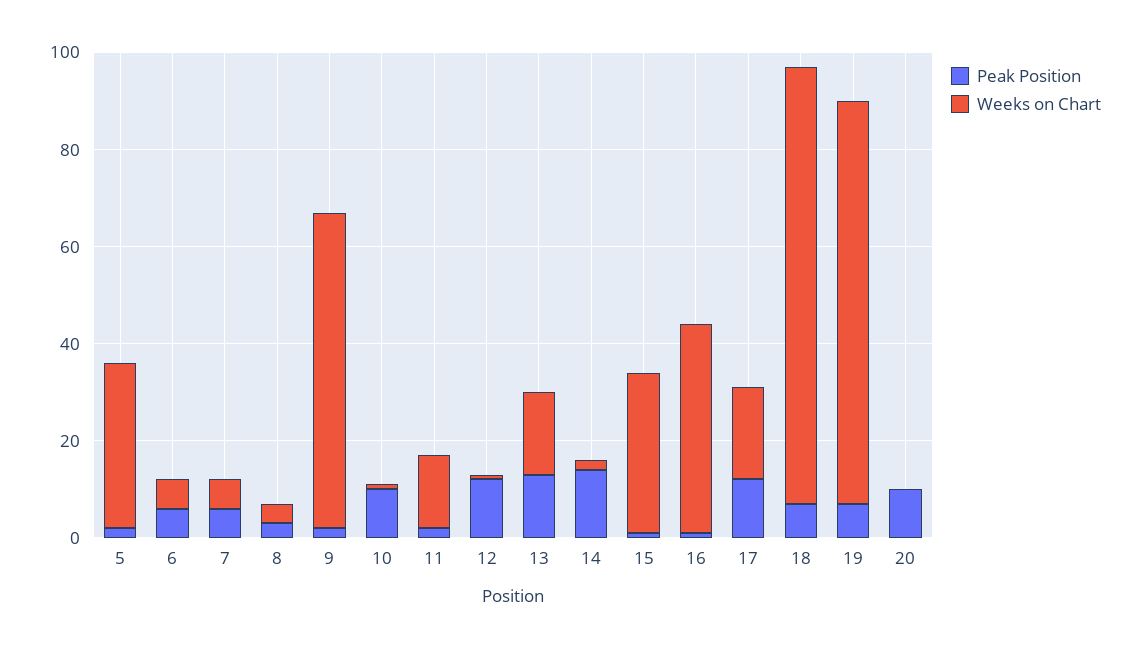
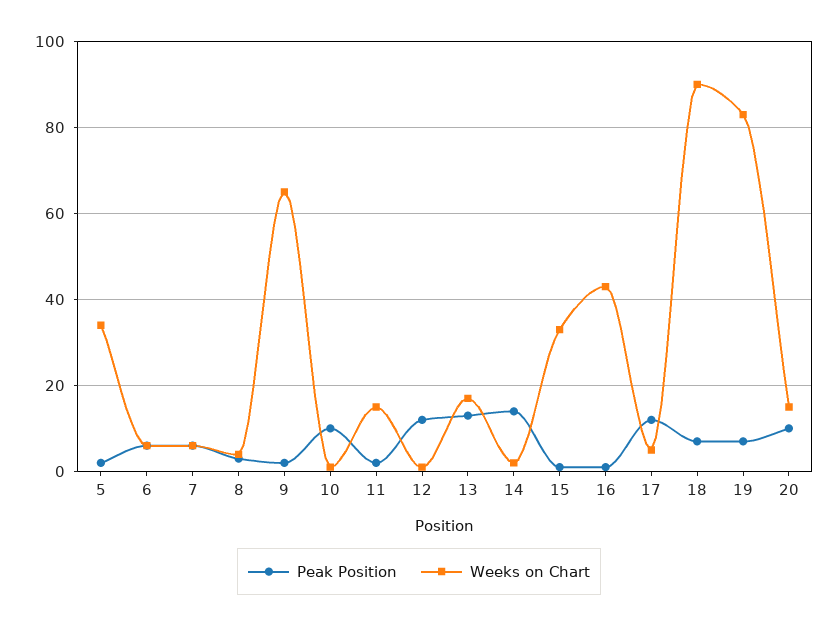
  {
    "Peak Position": {
      "5": 0,
      "6": 5,
      "7": 5,
      "8": 5,
      "9": 0,
      "10": 10,
      "11": 0,
      "12": 10,
      "13": 15,
      "14": 15,
      "15": 0,
      "16": 0,
      "17": 10,
      "18": 5,
      "19": 5,
      "20": 10
    },
    "Weeks on Chart": {
      "5": 35,
      "6": 5,
      "7": 5,
      "8": 5,
      "9": 65,
      "10": 0,
      "11": 15,
      "12": 0,
      "13": 15,
      "14": 0,
      "15": 35,
      "16": 45,
-     "17": 20,
+     "17": 5,
      "18": 90,
      "19": 85,
-     "20": 0
+     "20": 15
    }
  }

